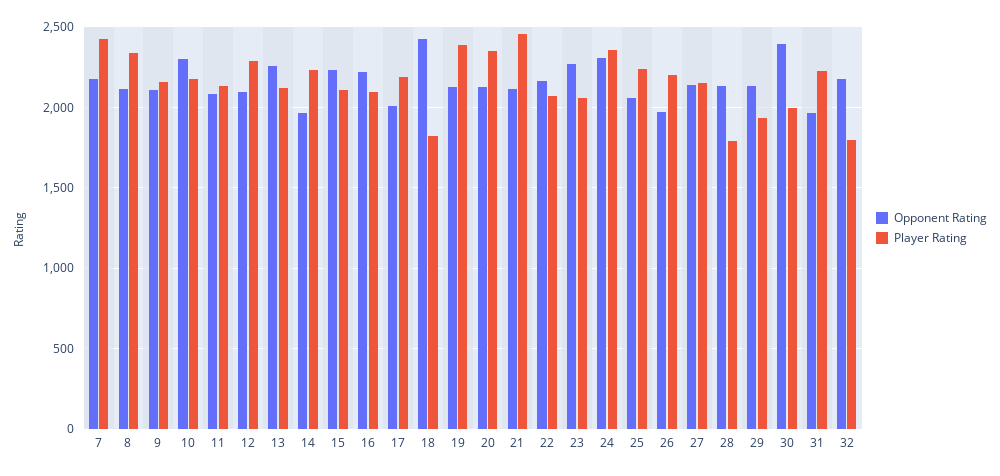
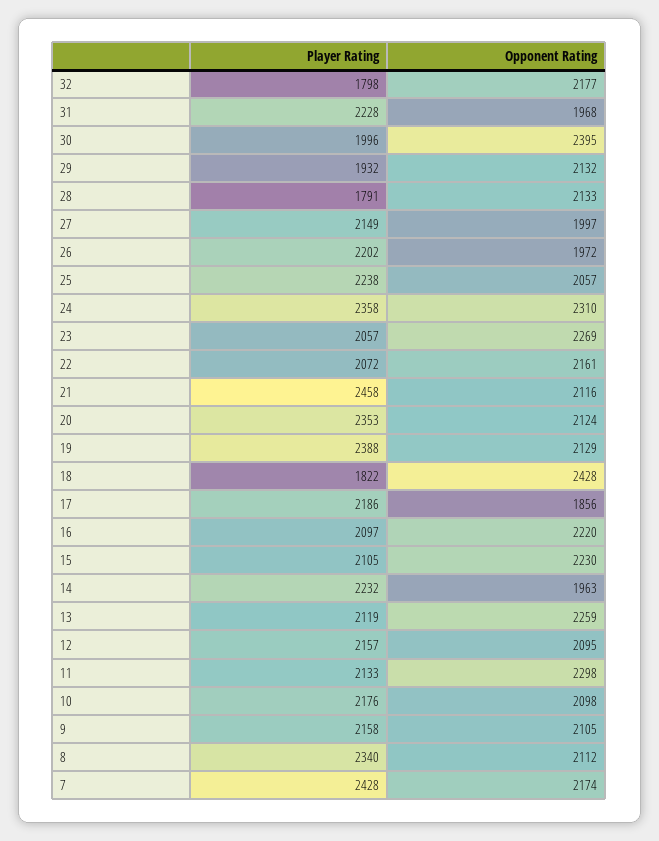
  {
    "Opponent Rating": {
      "7": 2174,
      "8": 2112,
      "9": 2105,
-     "10": 2300,
+     "10": 2098,
-     "11": 2100,
+     "11": 2298,
      "12": 2095,
      "13": 2259,
      "14": 1963,
      "15": 2230,
      "16": 2220,
-     "17": 2000,
+     "17": 1856,
      "18": 2428,
      "19": 2129,
      "20": 2124,
      "21": 2116,
      "22": 2161,
      "23": 2269,
      "24": 2310,
      "25": 2057,
      "26": 1972,
-     "27": 2150,
+     "27": 1997,
      "28": 2133,
      "29": 2132,
      "30": 2395,
      "31": 1968,
      "32": 2177
    },
    "Player Rating": {
      "7": 2428,
      "8": 2340,
      "9": 2158,
      "10": 2176,
      "11": 2133,
-     "12": 2300,
+     "12": 2157,
      "13": 2119,
      "14": 2232,
      "15": 2105,
      "16": 2097,
      "17": 2186,
      "18": 1822,
      "19": 2388,
      "20": 2353,
      "21": 2458,
      "22": 2072,
      "23": 2057,
      "24": 2358,
      "25": 2238,
      "26": 2202,
      "27": 2149,
      "28": 1791,
      "29": 1932,
      "30": 1996,
      "31": 2228,
      "32": 1798
    }
  }

